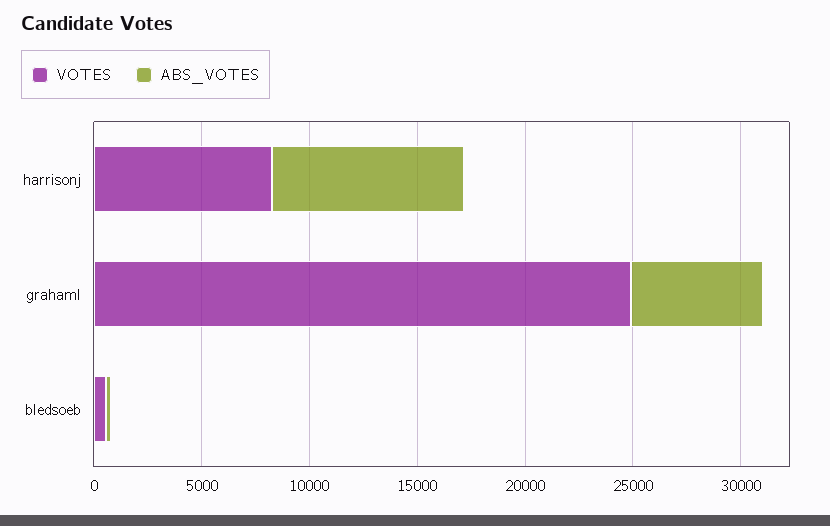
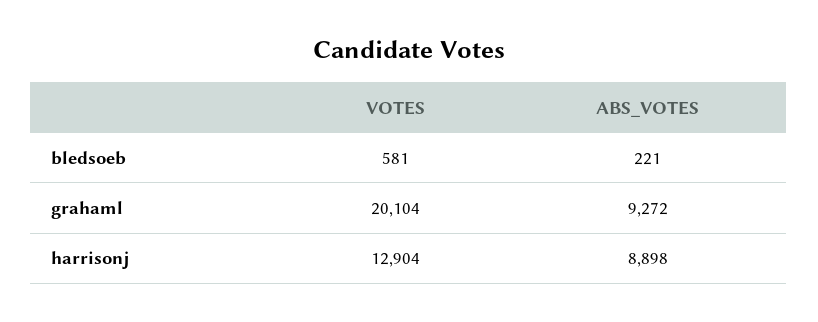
  {
    "VOTES": {
-     "harrisonj": 8000,
+     "harrisonj": 12904,
-     "grahaml": 25000,
+     "grahaml": 20104,
      "bledsoeb": 581
    },
    "ABS_VOTES": {
      "harrisonj": 8898,
-     "grahaml": 6000,
+     "grahaml": 9272,
      "bledsoeb": 221
    }
  }

